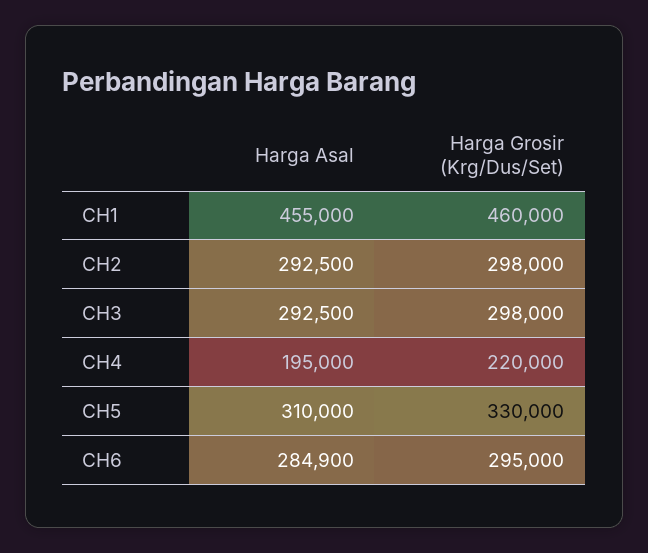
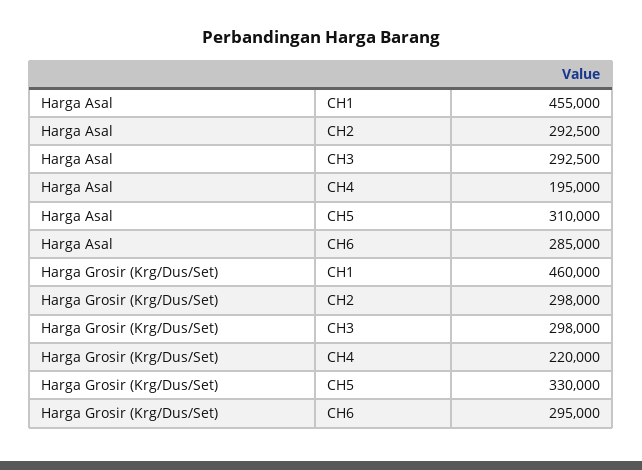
  {
    "Harga Asal": {
      "CH1": 455000,
      "CH2": 292500,
      "CH3": 292500,
      "CH4": 195000,
      "CH5": 310000,
-     "CH6": 284900
+     "CH6": 285000
    },
    "Harga Grosir (Krg/Dus/Set)": {
      "CH1": 460000,
      "CH2": 298000,
      "CH3": 298000,
      "CH4": 220000,
      "CH5": 330000,
      "CH6": 295000
    }
  }

